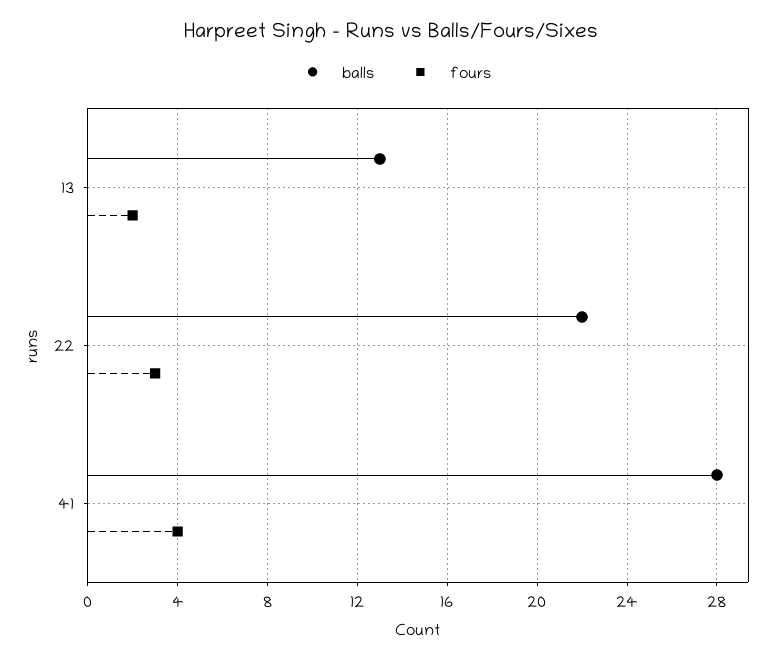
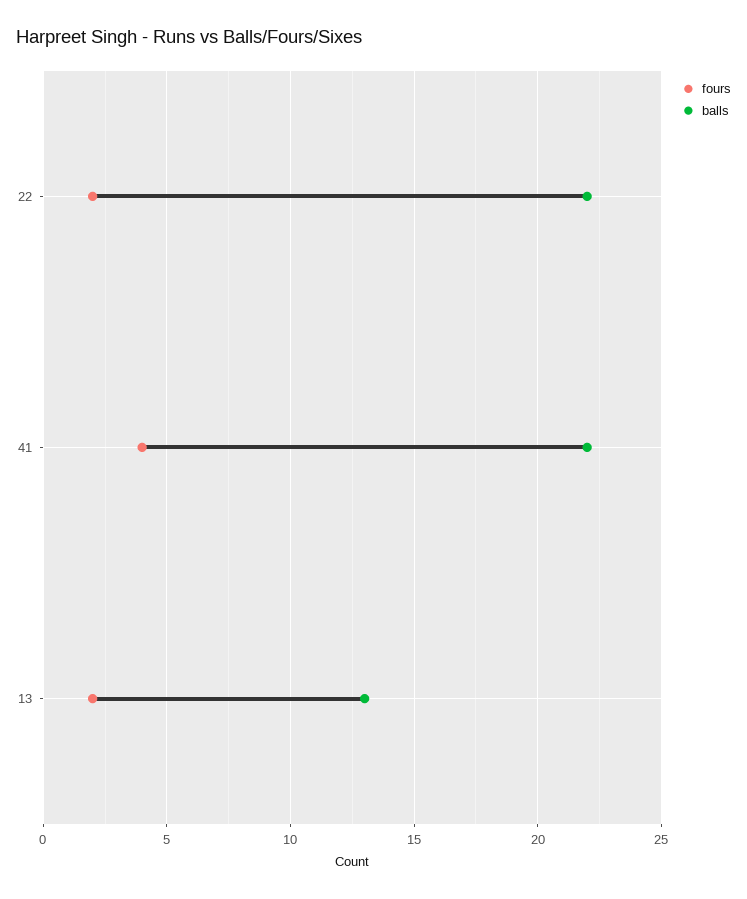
  {
    "balls": {
      "13": 13,
      "22": 22,
-     "41": 28
+     "41": 22
    },
    "fours": {
      "13": 2,
-     "22": 3,
+     "22": 2,
      "41": 4
    }
  }

